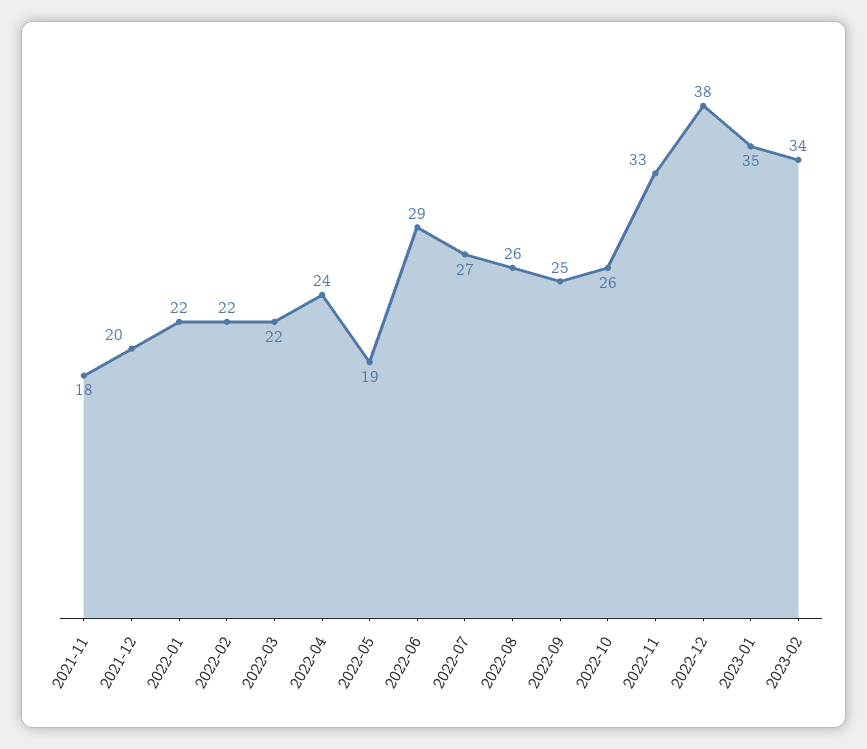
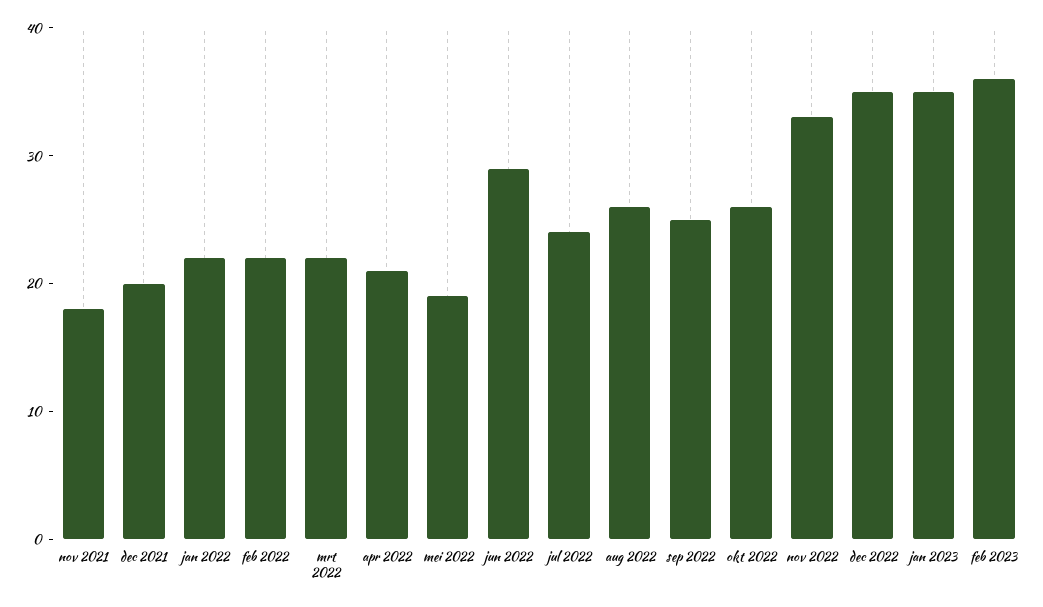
  {
    "2021-11": 18,
    "2021-12": 20,
    "2022-01": 22,
    "2022-02": 22,
    "2022-03": 22,
-   "2022-04": 24,
+   "2022-04": 21,
    "2022-05": 19,
    "2022-06": 29,
-   "2022-07": 27,
+   "2022-07": 24,
    "2022-08": 26,
    "2022-09": 25,
    "2022-10": 26,
    "2022-11": 33,
-   "2022-12": 38,
+   "2022-12": 35,
    "2023-01": 35,
-   "2023-02": 34
+   "2023-02": 36
  }

